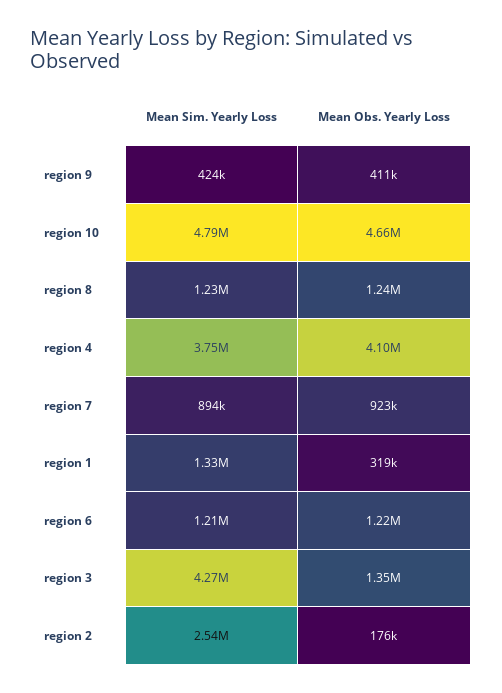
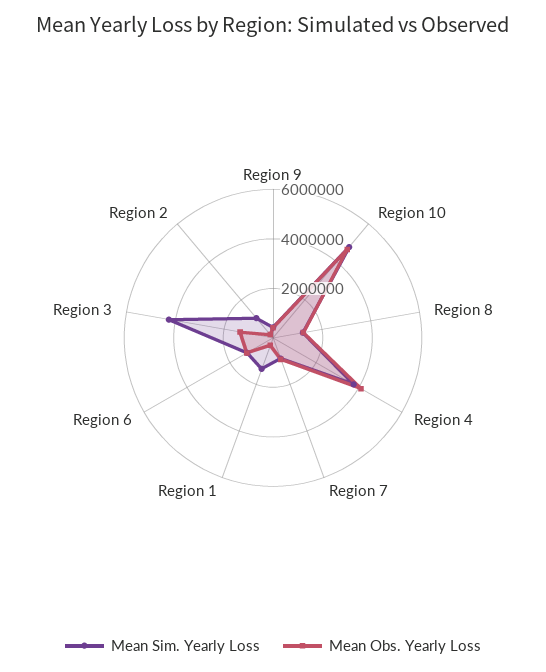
  {
    "Mean Sim. Yearly Loss": {
      "region 9": 424000,
      "region 10": 4790000,
      "region 8": 1230000,
      "region 4": 3750000,
      "region 7": 894000,
      "region 1": 1330000,
      "region 6": 1210000,
      "region 3": 4270000,
-     "region 2": 2540000
+     "region 2": 1000000
    },
    "Mean Obs. Yearly Loss": {
      "region 9": 411000,
      "region 10": 4660000,
      "region 8": 1240000,
      "region 4": 4100000,
      "region 7": 923000,
      "region 1": 319000,
      "region 6": 1220000,
      "region 3": 1350000,
      "region 2": 176000
    }
  }

